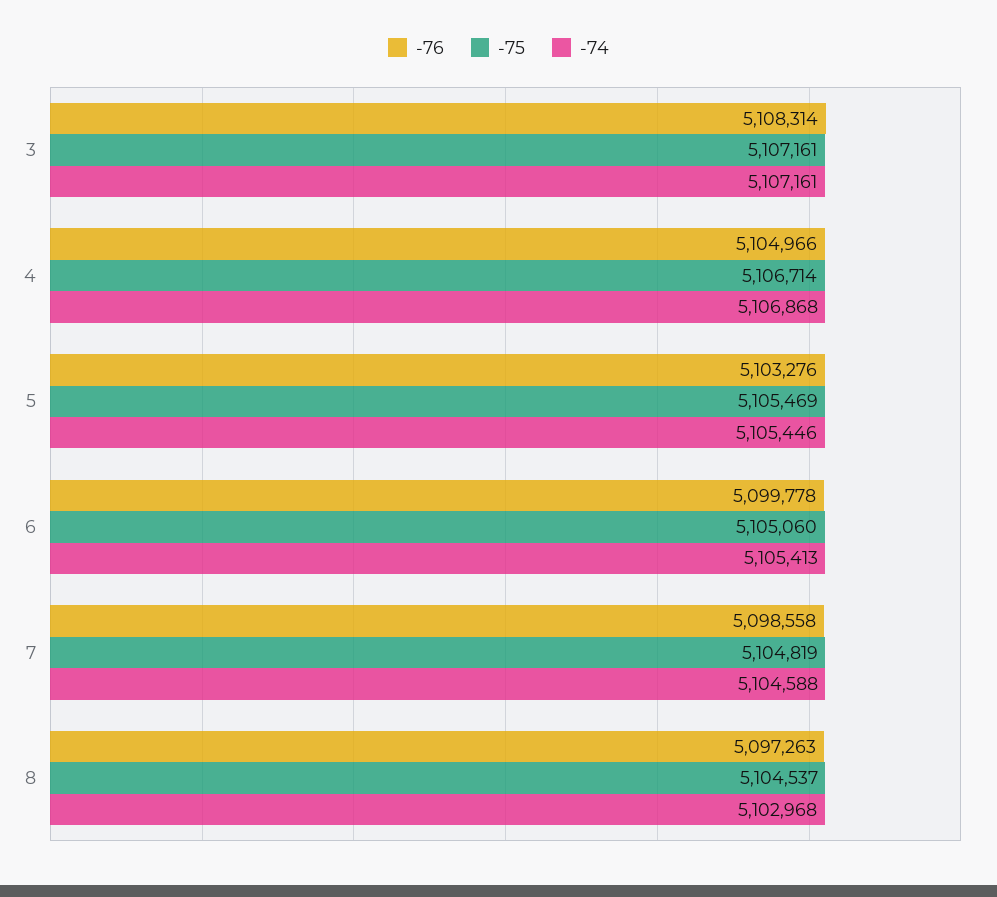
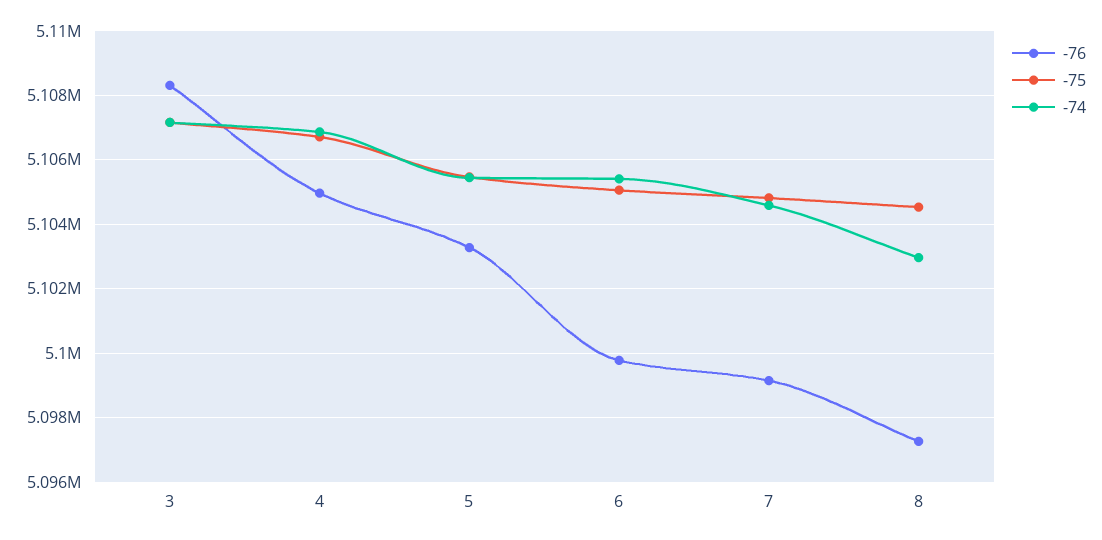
  {
    "-76": {
      "3": 5108314,
      "4": 5104966,
      "5": 5103276,
      "6": 5099778,
-     "7": 5098558,
+     "7": 5099200,
      "8": 5097263
    },
    "-75": {
      "3": 5107161,
      "4": 5106714,
      "5": 5105469,
      "6": 5105060,
      "7": 5104819,
      "8": 5104537
    },
    "-74": {
      "3": 5107161,
      "4": 5106868,
      "5": 5105446,
      "6": 5105413,
      "7": 5104588,
      "8": 5102968
    }
  }

